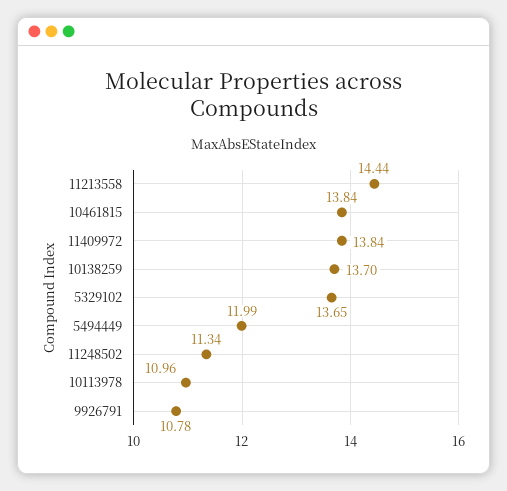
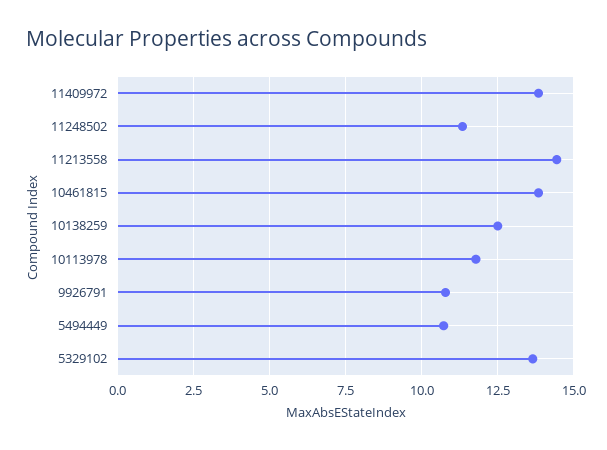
  {
    "11213558": 14.44,
    "10461815": 13.84,
    "11409972": 13.84,
-   "10138259": 13.7,
+   "10138259": 12.5,
    "5329102": 13.65,
-   "5494449": 11.99,
+   "5494449": 10.75,
    "11248502": 11.34,
-   "10113978": 10.96,
+   "10113978": 11.75,
    "9926791": 10.78
  }

